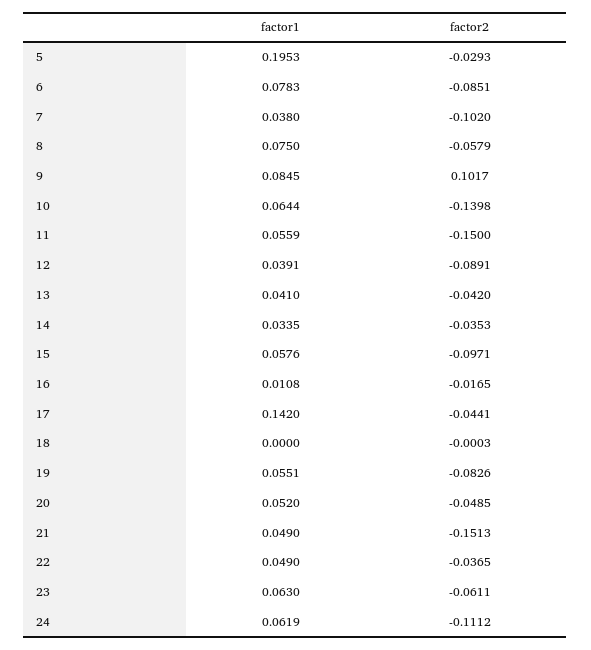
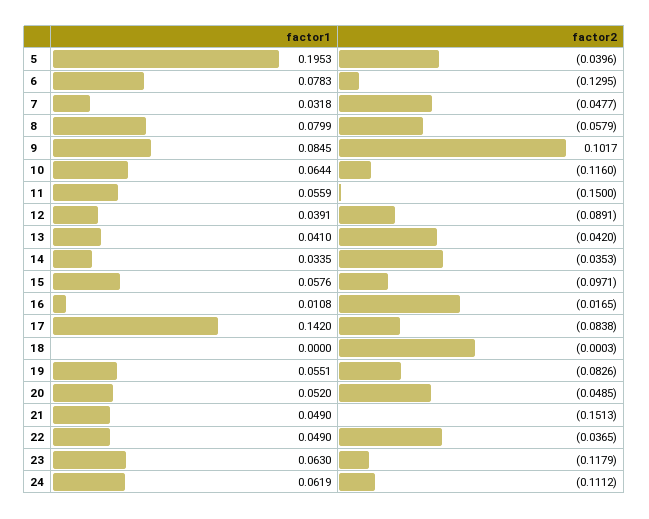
  {
    "factor1": {
      "5": 0.1953,
      "6": 0.0783,
-     "7": 0.038,
+     "7": 0.0318,
-     "8": 0.075,
+     "8": 0.0799,
      "9": 0.0845,
      "10": 0.0644,
      "11": 0.0559,
      "12": 0.0391,
      "13": 0.041,
      "14": 0.0335,
      "15": 0.0576,
      "16": 0.0108,
      "17": 0.142,
      "18": 0,
      "19": 0.0551,
      "20": 0.052,
      "21": 0.049,
      "22": 0.049,
      "23": 0.063,
      "24": 0.0619
    },
    "factor2": {
-     "5": -0.0293,
+     "5": -0.0396,
-     "6": -0.0851,
+     "6": -0.1295,
-     "7": -0.102,
+     "7": -0.0477,
      "8": -0.0579,
      "9": 0.1017,
-     "10": -0.1398,
+     "10": -0.116,
      "11": -0.15,
      "12": -0.0891,
      "13": -0.042,
      "14": -0.0353,
      "15": -0.0971,
      "16": -0.0165,
-     "17": -0.0441,
+     "17": -0.0838,
      "18": -0.0003,
      "19": -0.0826,
      "20": -0.0485,
      "21": -0.1513,
      "22": -0.0365,
-     "23": -0.0611,
+     "23": -0.1179,
      "24": -0.1112
    }
  }

